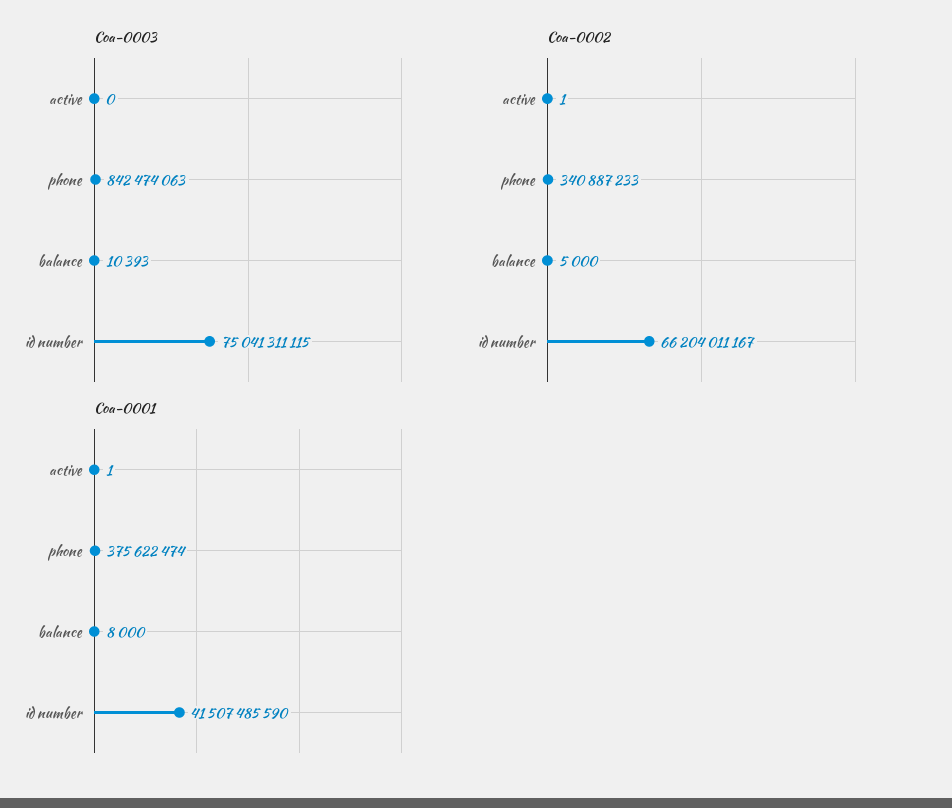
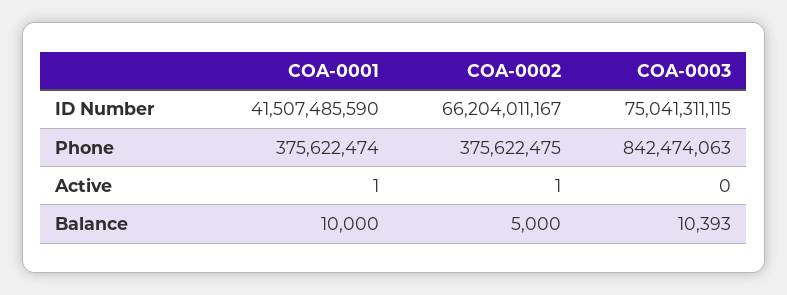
  {
    "Coa-0003": {
      "active": 0,
      "phone": 842474063,
      "balance": 10393,
      "id number": 75041311115
    },
    "Coa-0002": {
      "active": 1,
-     "phone": 340887233,
+     "phone": 375622475,
      "balance": 5000,
      "id number": 66204011167
    },
    "Coa-0001": {
      "active": 1,
      "phone": 375622474,
-     "balance": 8000,
+     "balance": 10000,
      "id number": 41507485590
    }
  }

